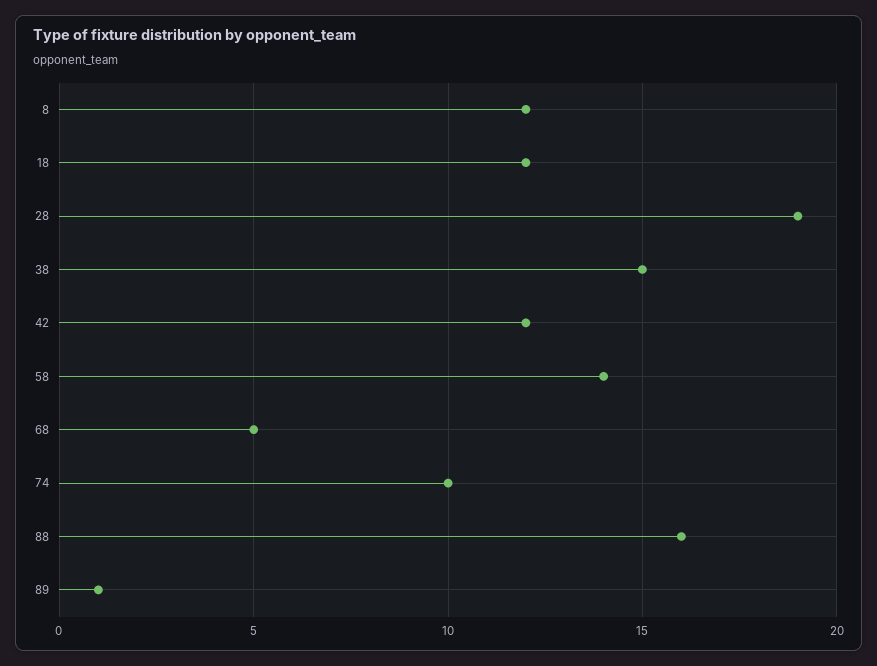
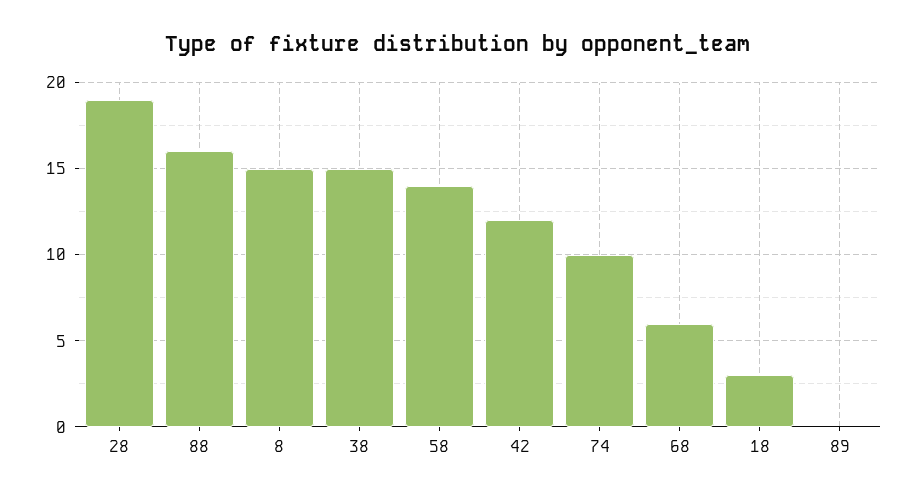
  {
-   "8": 12,
+   "8": 15,
-   "18": 12,
+   "18": 3,
    "28": 19,
    "38": 15,
    "42": 12,
    "58": 14,
-   "68": 5,
+   "68": 6,
    "74": 10,
    "88": 16,
-   "89": 1
+   "89": 0
  }

